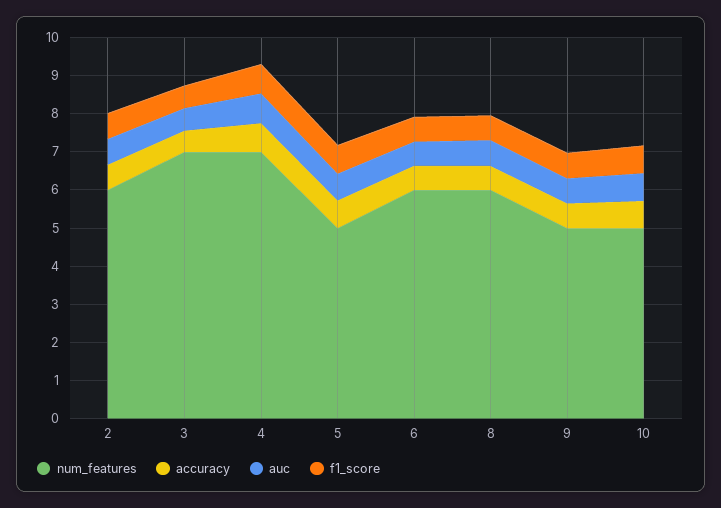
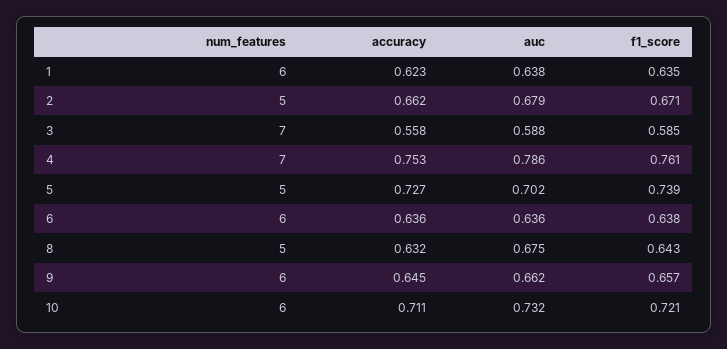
  {
    "num_features": {
-     "2": 6,
+     "2": 5,
      "3": 7,
      "4": 7,
      "5": 5,
      "6": 6,
-     "8": 6,
+     "8": 5,
-     "9": 5,
+     "9": 6,
-     "10": 5
+     "10": 6,
+     "1": 6
    },
    "accuracy": {
      "2": 0.662,
      "3": 0.558,
      "4": 0.753,
      "5": 0.727,
      "6": 0.636,
      "8": 0.632,
      "9": 0.645,
-     "10": 0.711
+     "10": 0.711,
+     "1": 0.623
    },
    "auc": {
      "2": 0.679,
      "3": 0.588,
      "4": 0.786,
      "5": 0.702,
      "6": 0.636,
      "8": 0.675,
      "9": 0.662,
-     "10": 0.732
+     "10": 0.732,
+     "1": 0.638
    },
    "f1_score": {
      "2": 0.671,
      "3": 0.585,
      "4": 0.761,
      "5": 0.739,
      "6": 0.638,
      "8": 0.643,
      "9": 0.657,
-     "10": 0.721
+     "10": 0.721,
+     "1": 0.635
    }
  }

